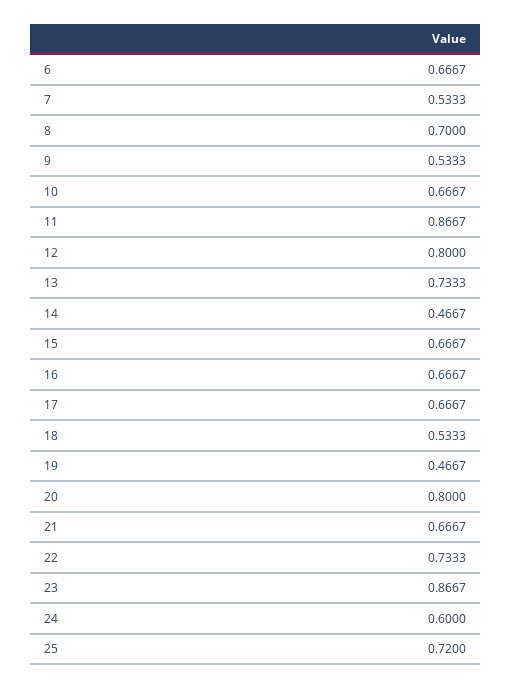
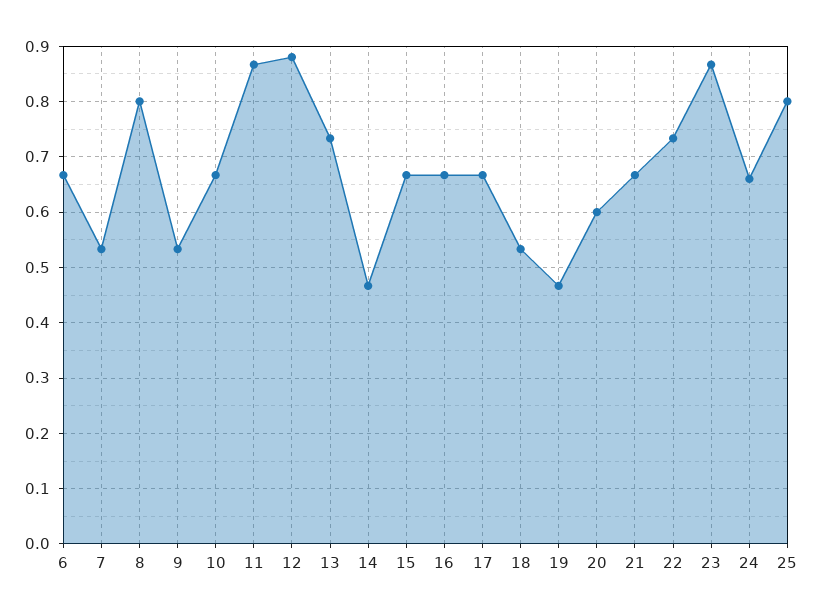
  {
    "6": 0.6667,
    "7": 0.5333,
-   "8": 0.7,
+   "8": 0.8,
    "9": 0.5333,
    "10": 0.6667,
    "11": 0.8667,
-   "12": 0.8,
+   "12": 0.88,
    "13": 0.7333,
    "14": 0.4667,
    "15": 0.6667,
    "16": 0.6667,
    "17": 0.6667,
    "18": 0.5333,
    "19": 0.4667,
-   "20": 0.8,
+   "20": 0.6,
    "21": 0.6667,
    "22": 0.7333,
    "23": 0.8667,
-   "24": 0.6,
+   "24": 0.66,
-   "25": 0.72
+   "25": 0.8
  }

